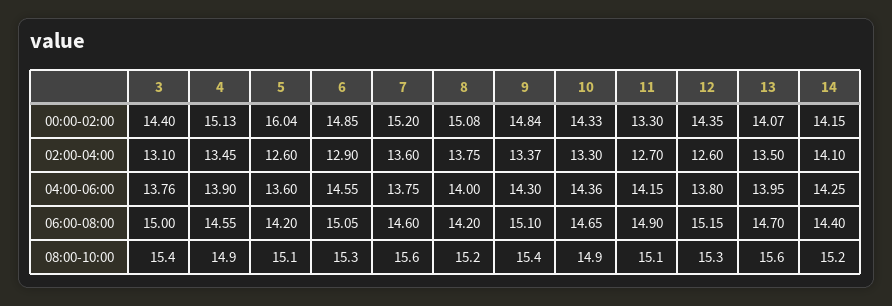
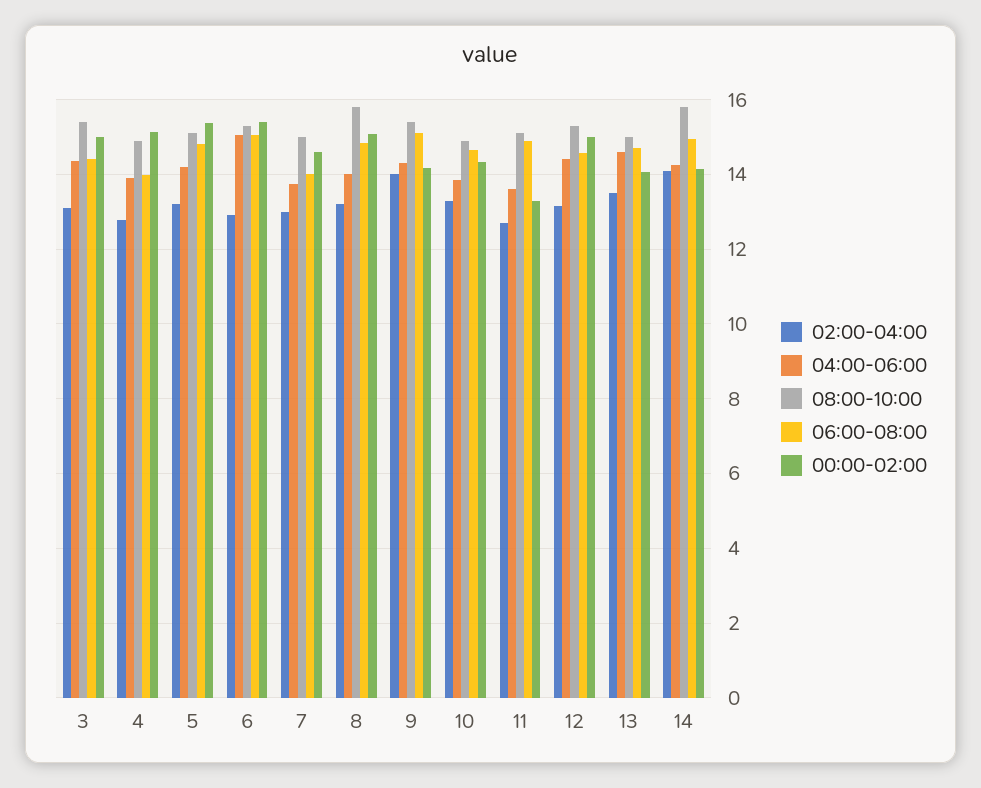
  {
    "00:00-02:00": {
-     "3": 14.4,
+     "3": 15,
      "4": 15.13,
-     "5": 16.04,
+     "5": 15.4,
-     "6": 14.85,
+     "6": 15.4,
-     "7": 15.2,
+     "7": 14.6,
      "8": 15.08,
-     "9": 14.84,
+     "9": 14.2,
      "10": 14.33,
      "11": 13.3,
-     "12": 14.35,
+     "12": 15,
      "13": 14.07,
      "14": 14.15
    },
    "02:00-04:00": {
      "3": 13.1,
-     "4": 13.45,
+     "4": 12.8,
-     "5": 12.6,
+     "5": 13.2,
      "6": 12.9,
-     "7": 13.6,
+     "7": 13,
-     "8": 13.75,
+     "8": 13.2,
-     "9": 13.37,
+     "9": 14,
      "10": 13.3,
      "11": 12.7,
-     "12": 12.6,
+     "12": 13.2,
      "13": 13.5,
      "14": 14.1
    },
    "04:00-06:00": {
-     "3": 13.76,
+     "3": 14.4,
      "4": 13.9,
-     "5": 13.6,
+     "5": 14.2,
-     "6": 14.55,
+     "6": 15,
      "7": 13.75,
      "8": 14,
      "9": 14.3,
-     "10": 14.36,
+     "10": 13.8,
-     "11": 14.15,
+     "11": 13.6,
-     "12": 13.8,
+     "12": 14.4,
-     "13": 13.95,
+     "13": 14.6,
      "14": 14.25
    },
    "06:00-08:00": {
-     "3": 15,
+     "3": 14.4,
-     "4": 14.55,
+     "4": 14,
-     "5": 14.2,
+     "5": 14.8,
      "6": 15.05,
-     "7": 14.6,
+     "7": 14,
-     "8": 14.2,
+     "8": 14.8,
      "9": 15.1,
      "10": 14.65,
      "11": 14.9,
-     "12": 15.15,
+     "12": 14.6,
      "13": 14.7,
-     "14": 14.4
+     "14": 15
    },
    "08:00-10:00": {
      "3": 15.4,
      "4": 14.9,
      "5": 15.1,
      "6": 15.3,
-     "7": 15.6,
+     "7": 15,
-     "8": 15.2,
+     "8": 15.8,
      "9": 15.4,
      "10": 14.9,
      "11": 15.1,
      "12": 15.3,
-     "13": 15.6,
+     "13": 15,
-     "14": 15.2
+     "14": 15.8
    }
  }

